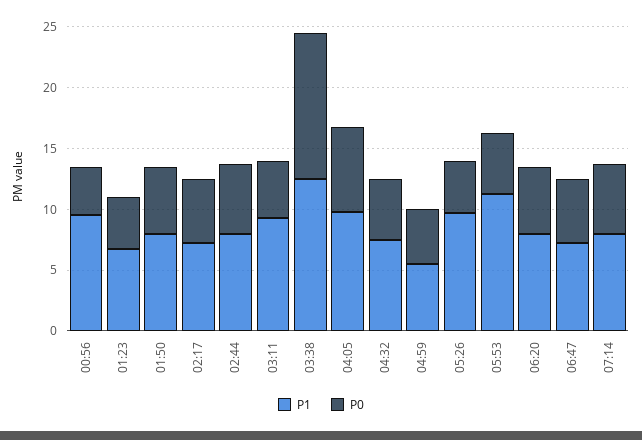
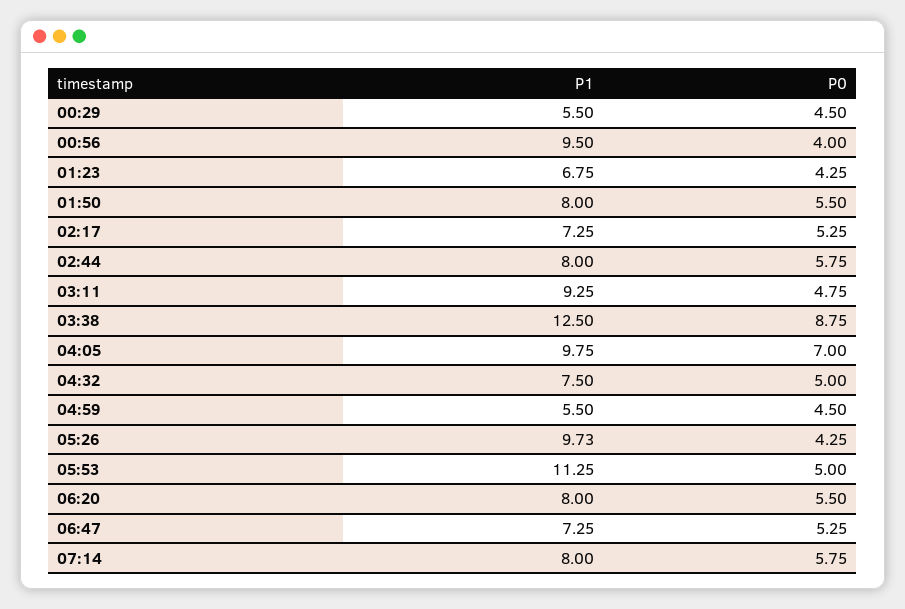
  {
    "P1": {
      "00:56": 9.5,
      "01:23": 6.75,
      "01:50": 8,
      "02:17": 7.25,
      "02:44": 8,
      "03:11": 9.25,
      "03:38": 12.5,
      "04:05": 9.75,
      "04:32": 7.5,
      "04:59": 5.5,
      "05:26": 9.73,
      "05:53": 11.25,
      "06:20": 8,
      "06:47": 7.25,
-     "07:14": 8
+     "07:14": 8,
+     "00:29": 5.5
    },
    "P0": {
      "00:56": 4,
      "01:23": 4.25,
      "01:50": 5.5,
      "02:17": 5.25,
      "02:44": 5.75,
      "03:11": 4.75,
-     "03:38": 12,
+     "03:38": 8.75,
      "04:05": 7,
      "04:32": 5,
      "04:59": 4.5,
      "05:26": 4.25,
      "05:53": 5,
      "06:20": 5.5,
      "06:47": 5.25,
-     "07:14": 5.75
+     "07:14": 5.75,
+     "00:29": 4.5
    }
  }

